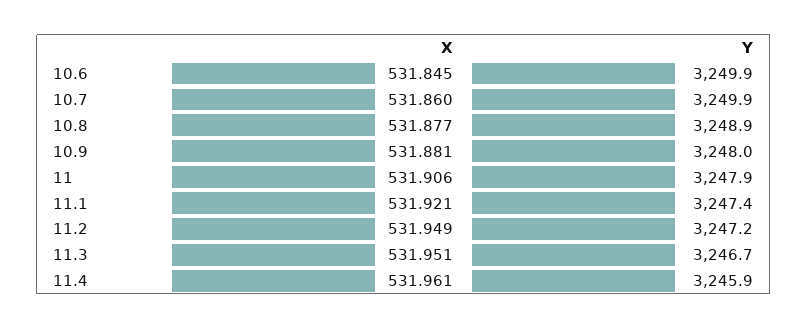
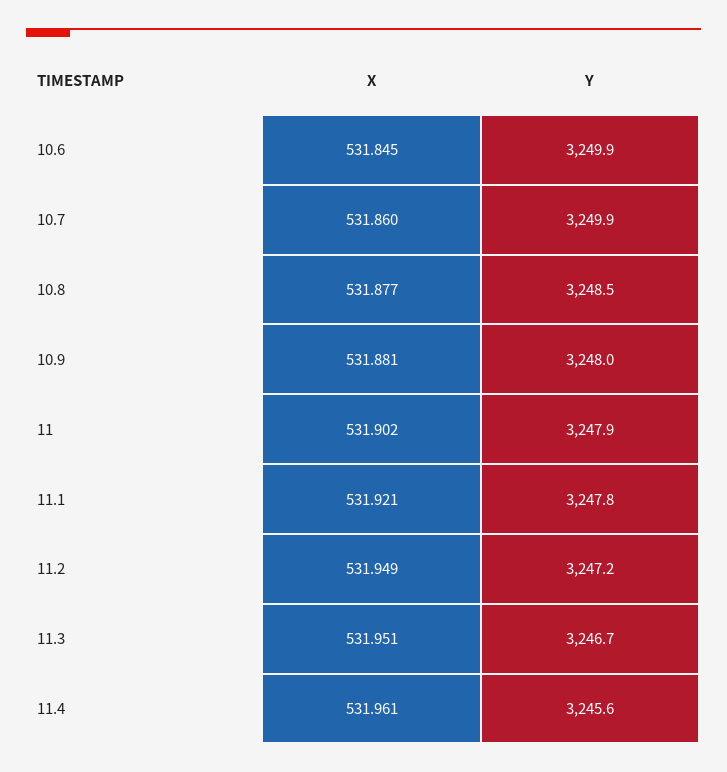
  {
    "X": {
      "10.6": 531.845,
      "10.7": 531.86,
      "10.8": 531.877,
      "10.9": 531.881,
-     "11": 531.906,
+     "11": 531.902,
      "11.1": 531.921,
      "11.2": 531.949,
      "11.3": 531.951,
      "11.4": 531.961
    },
    "Y": {
      "10.6": 3249.9,
      "10.7": 3249.9,
-     "10.8": 3248.9,
+     "10.8": 3248.5,
      "10.9": 3248,
      "11": 3247.9,
-     "11.1": 3247.4,
+     "11.1": 3247.8,
      "11.2": 3247.2,
      "11.3": 3246.7,
-     "11.4": 3245.9
+     "11.4": 3245.6
    }
  }

